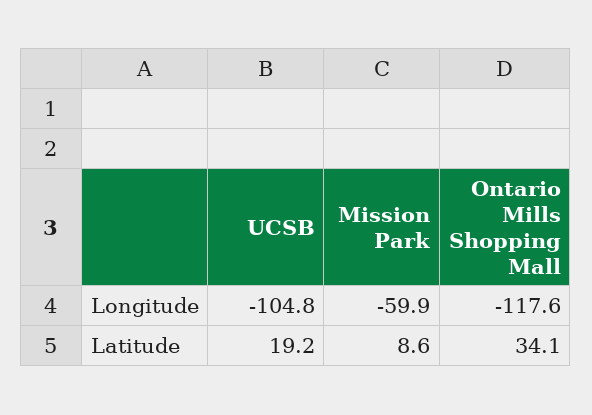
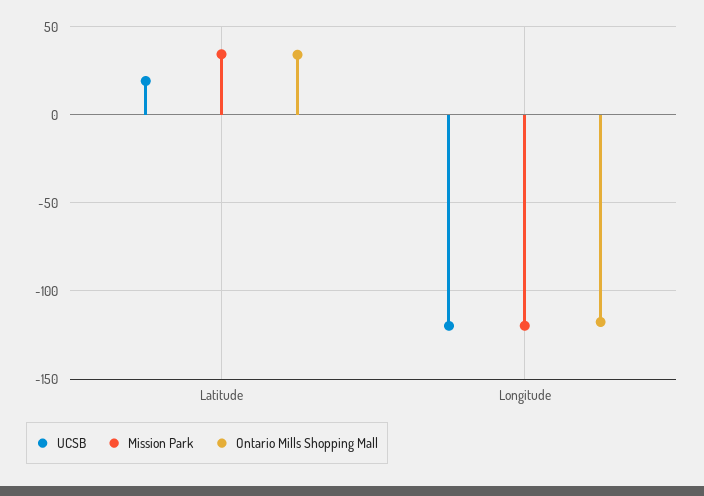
  {
    "UCSB": {
-     "Longitude": -104.8,
+     "Longitude": -120,
      "Latitude": 19.2
    },
    "Mission Park": {
-     "Longitude": -59.9,
+     "Longitude": -120,
-     "Latitude": 8.6
+     "Latitude": 35
    },
    "Ontario Mills Shopping Mall": {
      "Longitude": -117.6,
      "Latitude": 34.1
    }
  }

